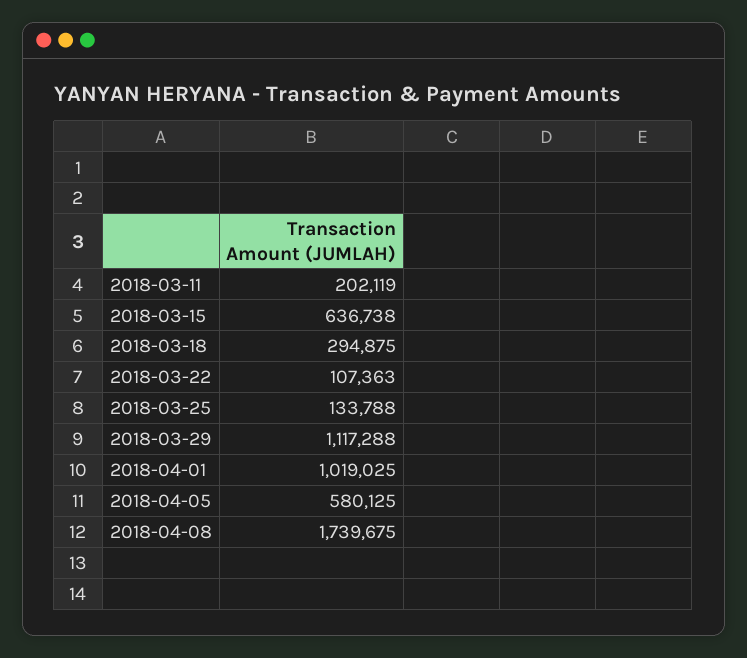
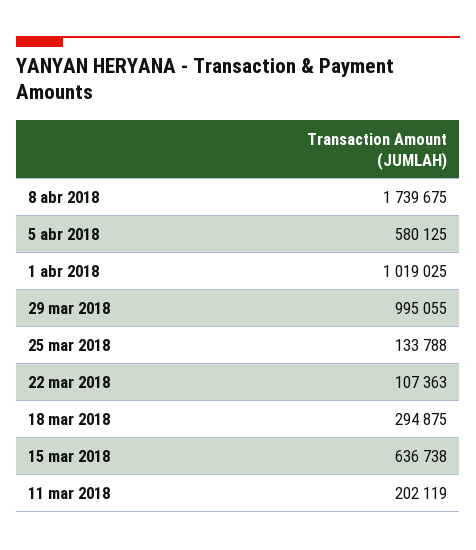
  {
    "2018-03-11": 202119,
    "2018-03-15": 636738,
    "2018-03-18": 294875,
    "2018-03-22": 107363,
    "2018-03-25": 133788,
-   "2018-03-29": 1117288,
+   "2018-03-29": 995055,
    "2018-04-01": 1019025,
    "2018-04-05": 580125,
    "2018-04-08": 1739675
  }

